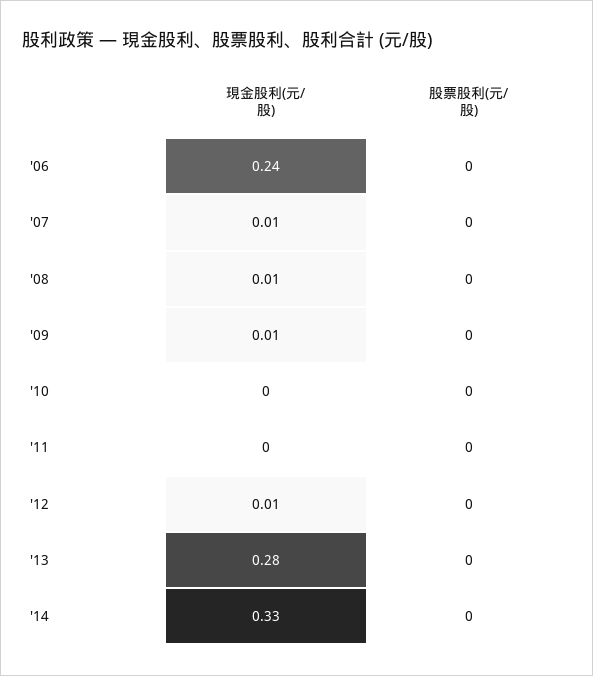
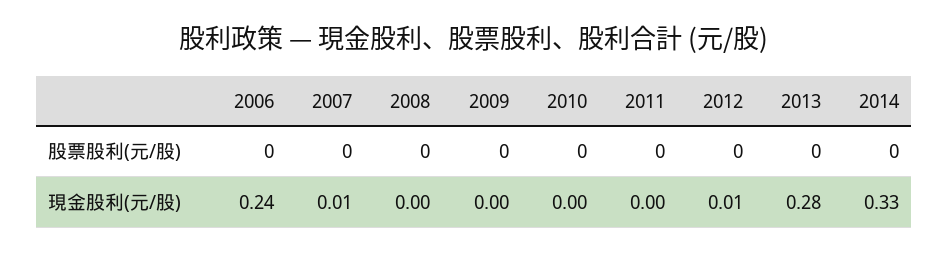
  {
    "現金股利(元/股)": {
      "'06": 0.24,
      "'07": 0.01,
-     "'08": 0.01,
+     "'08": 0,
-     "'09": 0.01,
+     "'09": 0,
      "'10": 0,
      "'11": 0,
      "'12": 0.01,
      "'13": 0.28,
      "'14": 0.33
    },
    "股票股利(元/股)": {
      "'06": 0,
      "'07": 0,
      "'08": 0,
      "'09": 0,
      "'10": 0,
      "'11": 0,
      "'12": 0,
      "'13": 0,
      "'14": 0
    }
  }

